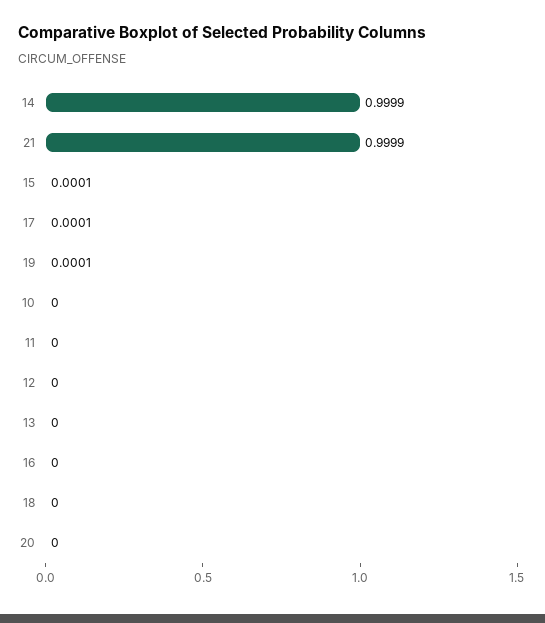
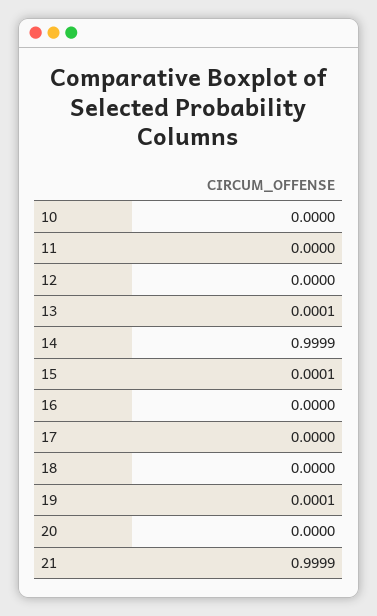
  {
    "14": 0.9999,
    "21": 0.9999,
    "15": 0.0001,
-   "17": 0.0001,
+   "17": 0,
    "19": 0.0001,
    "10": 0,
    "11": 0,
    "12": 0,
-   "13": 0,
+   "13": 0.0001,
    "16": 0,
    "18": 0,
    "20": 0
  }

